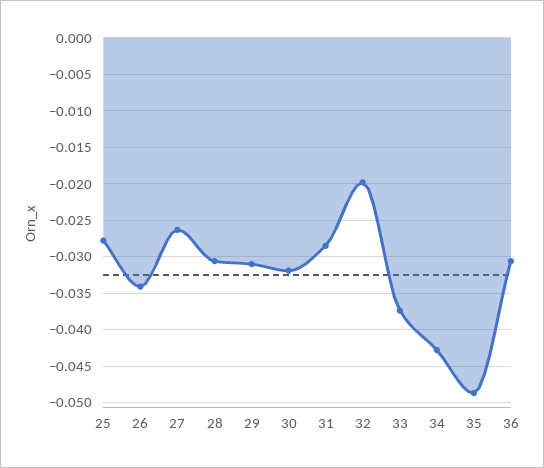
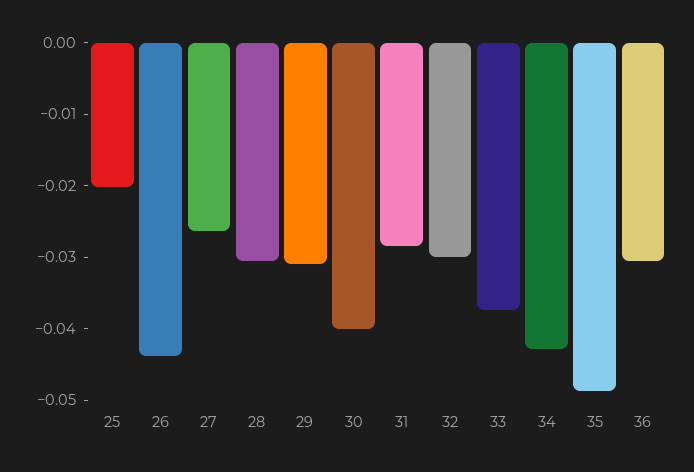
  {
-   "25": -0.028,
+   "25": -0.02,
-   "26": -0.034,
+   "26": -0.044,
    "27": -0.026,
    "28": -0.031,
    "29": -0.031,
-   "30": -0.032,
+   "30": -0.04,
    "31": -0.029,
-   "32": -0.02,
+   "32": -0.03,
    "33": -0.037,
    "34": -0.043,
    "35": -0.049,
    "36": -0.031
  }

